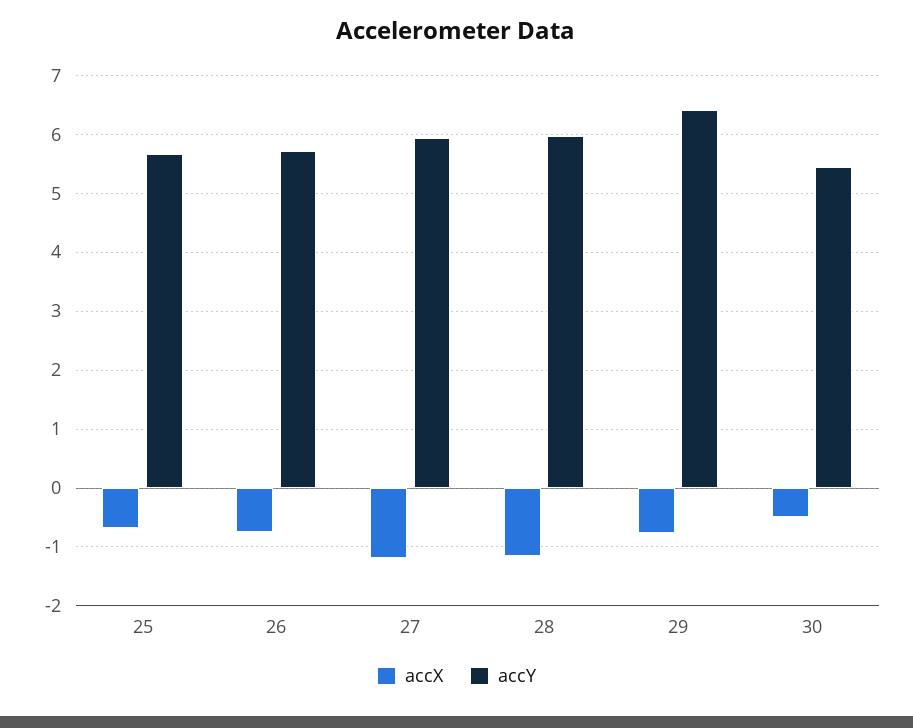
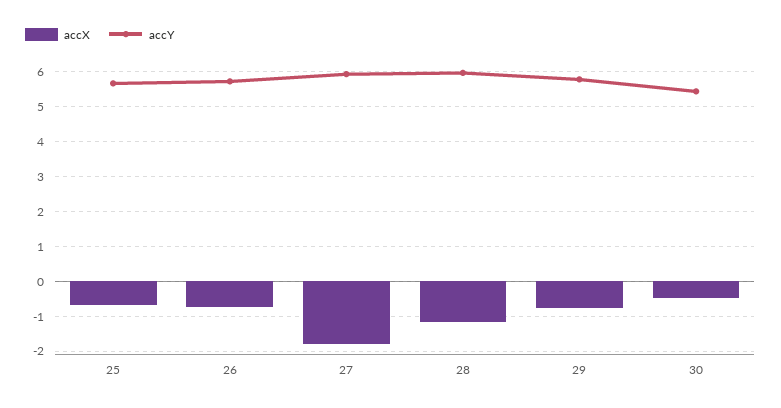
  {
    "accX": {
      "25": -0.6,
      "26": -0.8,
-     "27": -1.2,
+     "27": -1.8,
      "28": -1.2,
      "29": -0.8,
      "30": -0.4
    },
    "accY": {
      "25": 5.6,
      "26": 5.8,
      "27": 6,
      "28": 6,
-     "29": 6.4,
+     "29": 5.8,
      "30": 5.4
    }
  }

